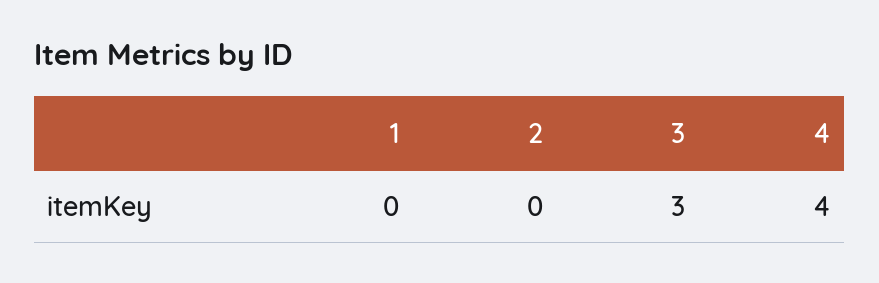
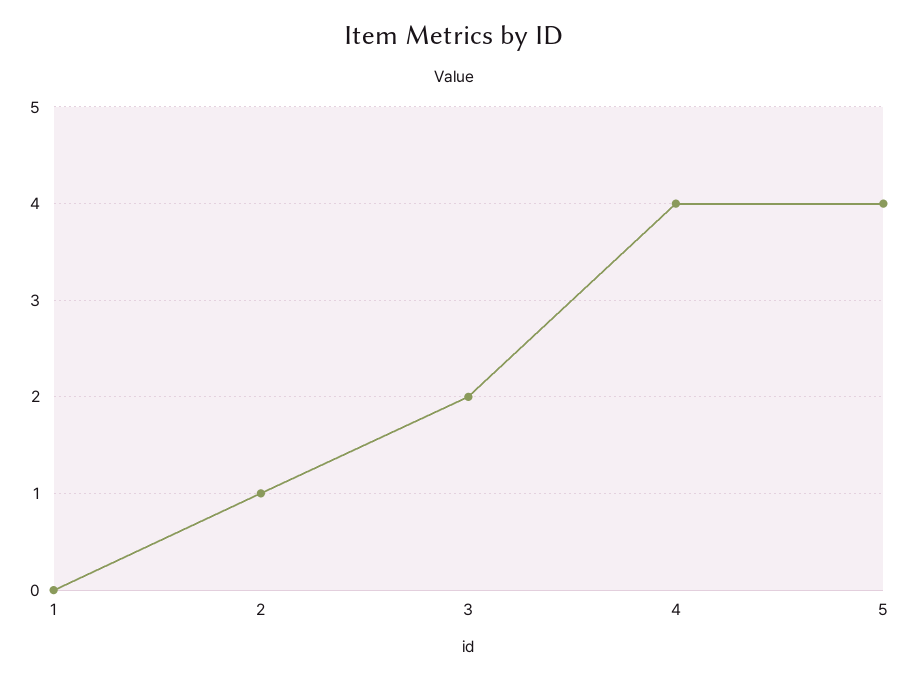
  {
    "1": 0,
-   "2": 0,
+   "2": 1,
-   "3": 3,
+   "3": 2,
-   "4": 4
+   "4": 4,
+   "5": 4
  }

